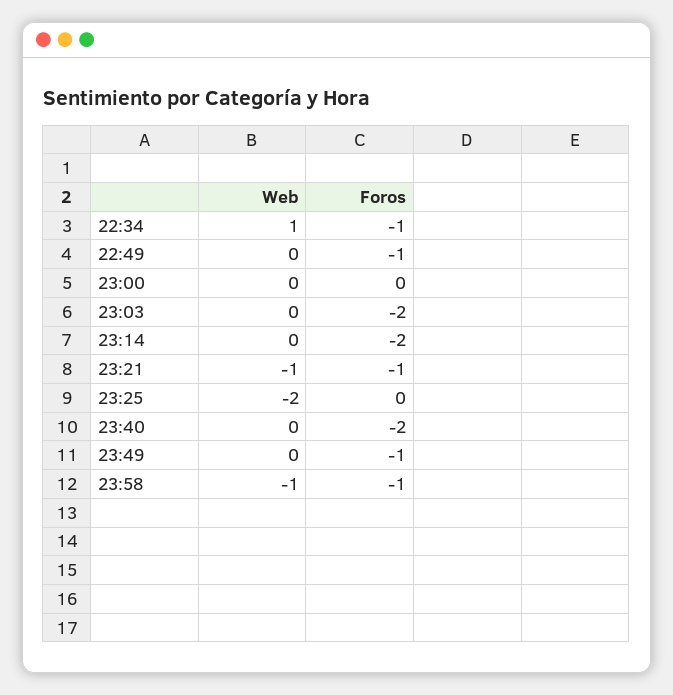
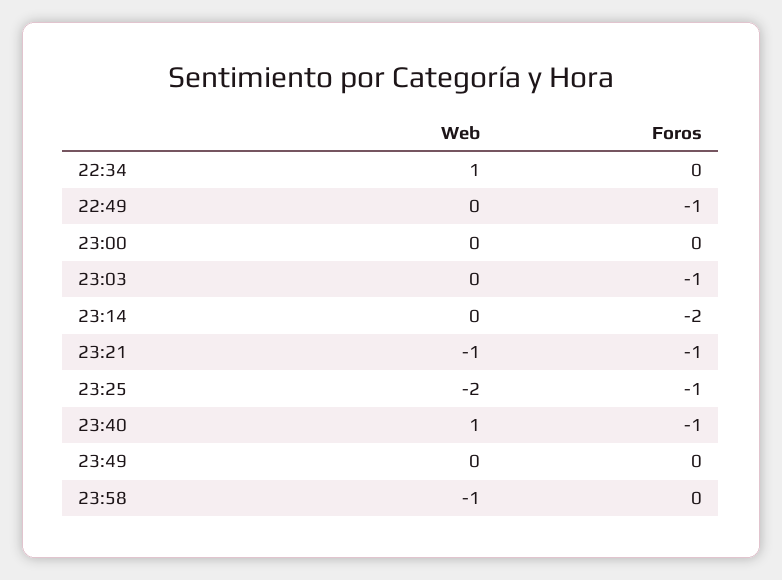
  {
    "Web": {
      "22:34": 1,
      "22:49": 0,
      "23:00": 0,
      "23:03": 0,
      "23:14": 0,
      "23:21": -1,
      "23:25": -2,
-     "23:40": 0,
+     "23:40": 1,
      "23:49": 0,
      "23:58": -1
    },
    "Foros": {
-     "22:34": -1,
+     "22:34": 0,
      "22:49": -1,
      "23:00": 0,
-     "23:03": -2,
+     "23:03": -1,
      "23:14": -2,
      "23:21": -1,
-     "23:25": 0,
+     "23:25": -1,
-     "23:40": -2,
+     "23:40": -1,
-     "23:49": -1,
+     "23:49": 0,
-     "23:58": -1
+     "23:58": 0
    }
  }

